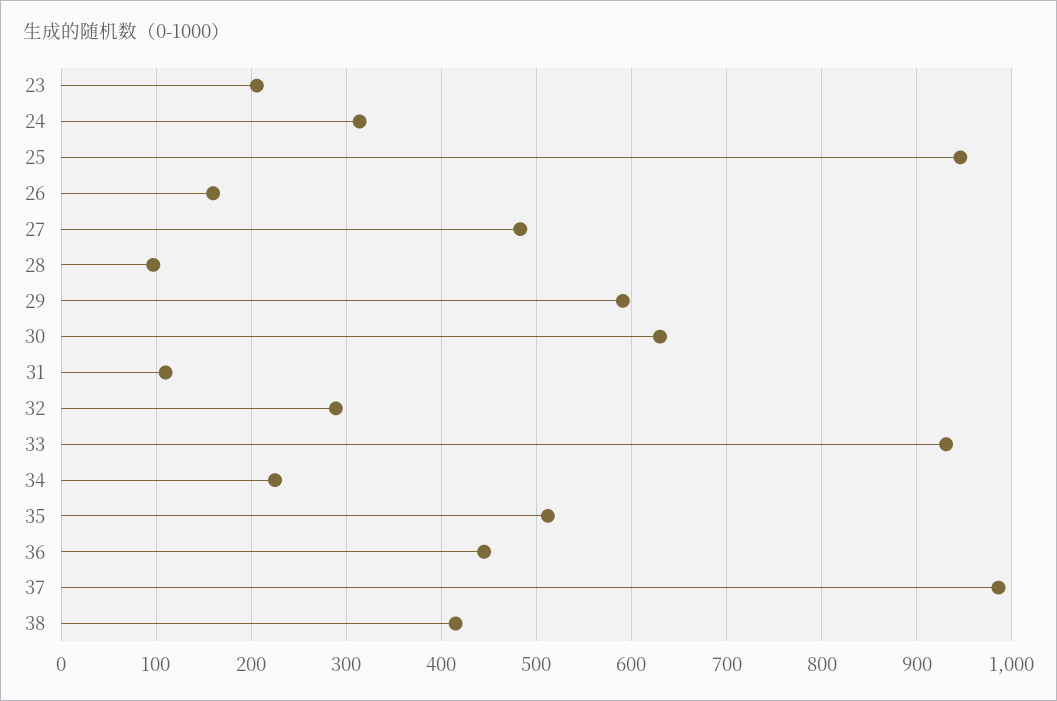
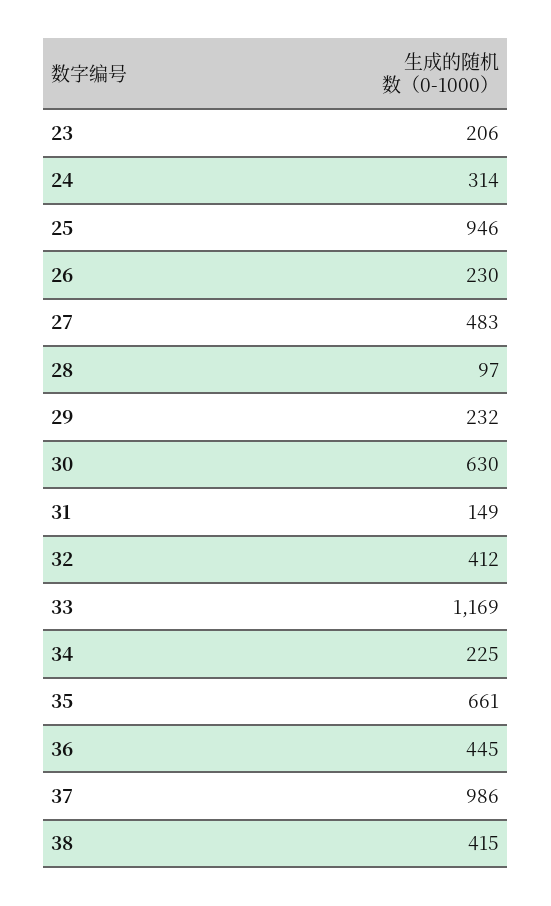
  {
    "23": 206,
    "24": 314,
    "25": 946,
-   "26": 160,
+   "26": 230,
    "27": 483,
    "28": 97,
-   "29": 590,
+   "29": 232,
    "30": 630,
-   "31": 110,
+   "31": 149,
-   "32": 290,
+   "32": 412,
-   "33": 930,
+   "33": 1169,
    "34": 225,
-   "35": 510,
+   "35": 661,
    "36": 445,
    "37": 986,
    "38": 415
  }

